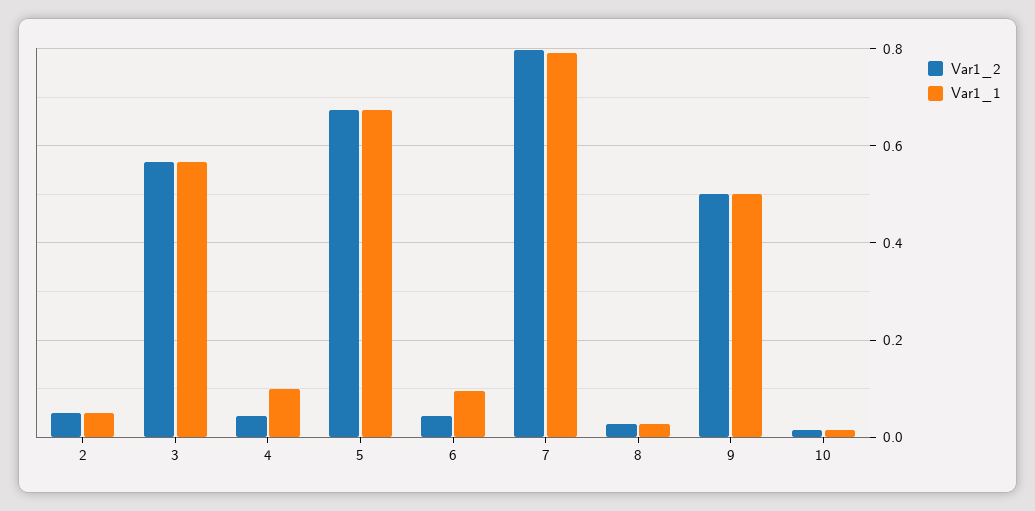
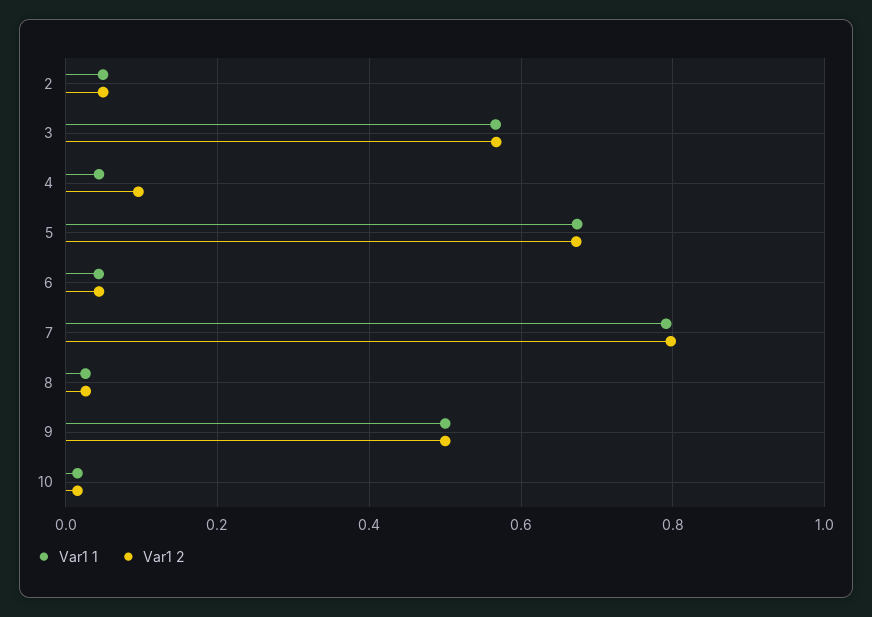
  {
    "Var1_2": {
      "2": 0.04,
      "3": 0.56,
-     "4": 0.04,
+     "4": 0.1,
      "5": 0.68,
      "6": 0.04,
      "7": 0.8,
      "8": 0.02,
      "9": 0.5,
      "10": 0.02
    },
    "Var1_1": {
      "2": 0.04,
      "3": 0.56,
-     "4": 0.1,
+     "4": 0.04,
      "5": 0.68,
-     "6": 0.1,
+     "6": 0.04,
      "7": 0.8,
      "8": 0.02,
      "9": 0.5,
      "10": 0.02
    }
  }

